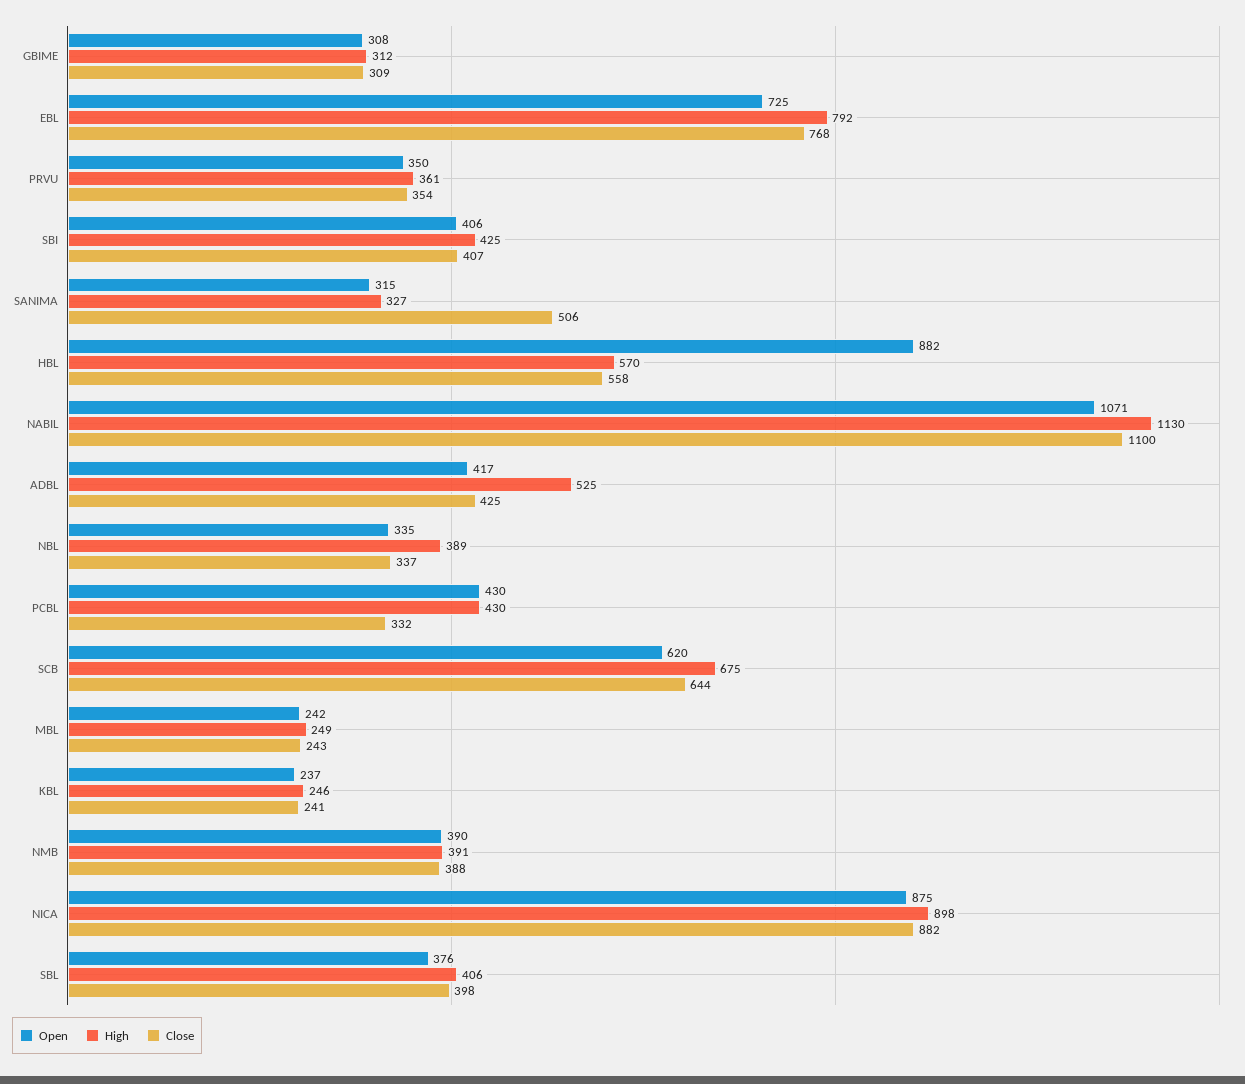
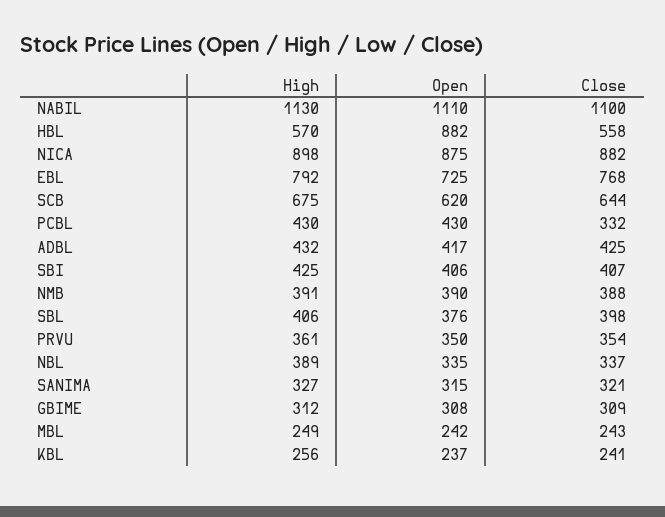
  {
    "Open": {
      "GBIME": 308,
      "EBL": 725,
      "PRVU": 350,
      "SBI": 406,
      "SANIMA": 315,
      "HBL": 882,
-     "NABIL": 1071,
+     "NABIL": 1110,
      "ADBL": 417,
      "NBL": 335,
      "PCBL": 430,
      "SCB": 620,
      "MBL": 242,
      "KBL": 237,
      "NMB": 390,
      "NICA": 875,
      "SBL": 376
    },
    "High": {
      "GBIME": 312,
      "EBL": 792,
      "PRVU": 361,
      "SBI": 425,
      "SANIMA": 327,
      "HBL": 570,
      "NABIL": 1130,
-     "ADBL": 525,
+     "ADBL": 432,
      "NBL": 389,
      "PCBL": 430,
      "SCB": 675,
      "MBL": 249,
-     "KBL": 246,
+     "KBL": 256,
      "NMB": 391,
      "NICA": 898,
      "SBL": 406
    },
    "Close": {
      "GBIME": 309,
      "EBL": 768,
      "PRVU": 354,
      "SBI": 407,
-     "SANIMA": 506,
+     "SANIMA": 321,
      "HBL": 558,
      "NABIL": 1100,
      "ADBL": 425,
      "NBL": 337,
      "PCBL": 332,
      "SCB": 644,
      "MBL": 243,
      "KBL": 241,
      "NMB": 388,
      "NICA": 882,
      "SBL": 398
    }
  }

